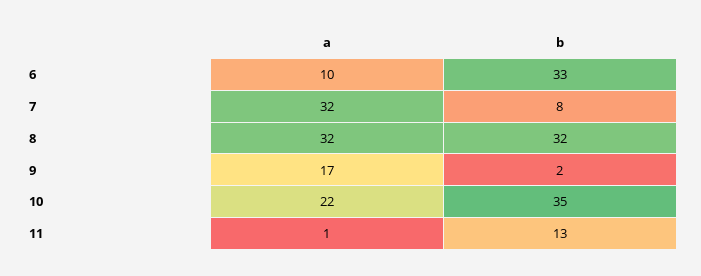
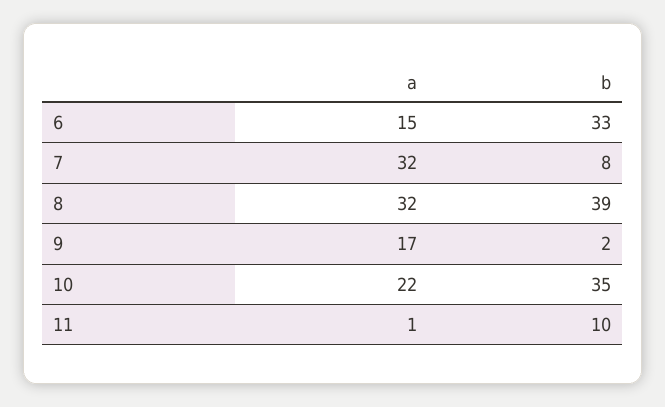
  {
    "a": {
-     "6": 10,
+     "6": 15,
      "7": 32,
      "8": 32,
      "9": 17,
      "10": 22,
      "11": 1
    },
    "b": {
      "6": 33,
      "7": 8,
-     "8": 32,
+     "8": 39,
      "9": 2,
      "10": 35,
-     "11": 13
+     "11": 10
    }
  }

